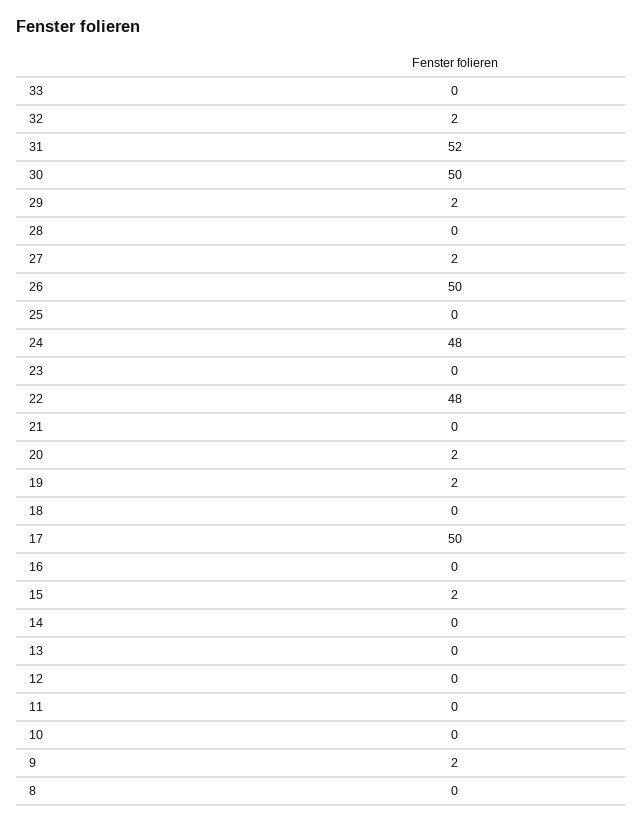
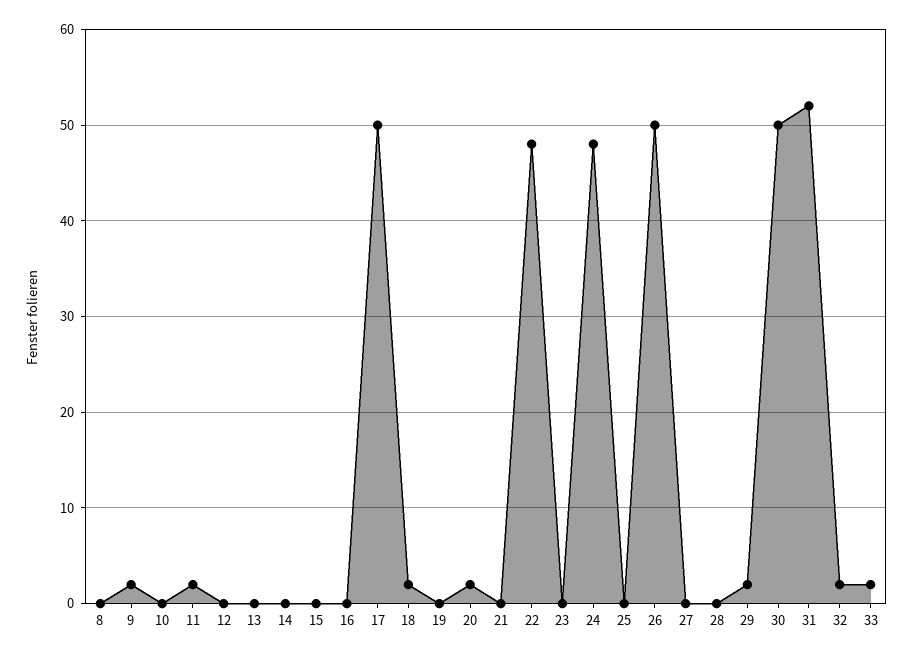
  {
-   "33": 0,
+   "33": 2,
    "32": 2,
    "31": 52,
    "30": 50,
    "29": 2,
    "28": 0,
-   "27": 2,
+   "27": 0,
    "26": 50,
    "25": 0,
    "24": 48,
    "23": 0,
    "22": 48,
    "21": 0,
    "20": 2,
-   "19": 2,
+   "19": 0,
-   "18": 0,
+   "18": 2,
    "17": 50,
    "16": 0,
-   "15": 2,
+   "15": 0,
    "14": 0,
    "13": 0,
    "12": 0,
-   "11": 0,
+   "11": 2,
    "10": 0,
    "9": 2,
    "8": 0
  }

